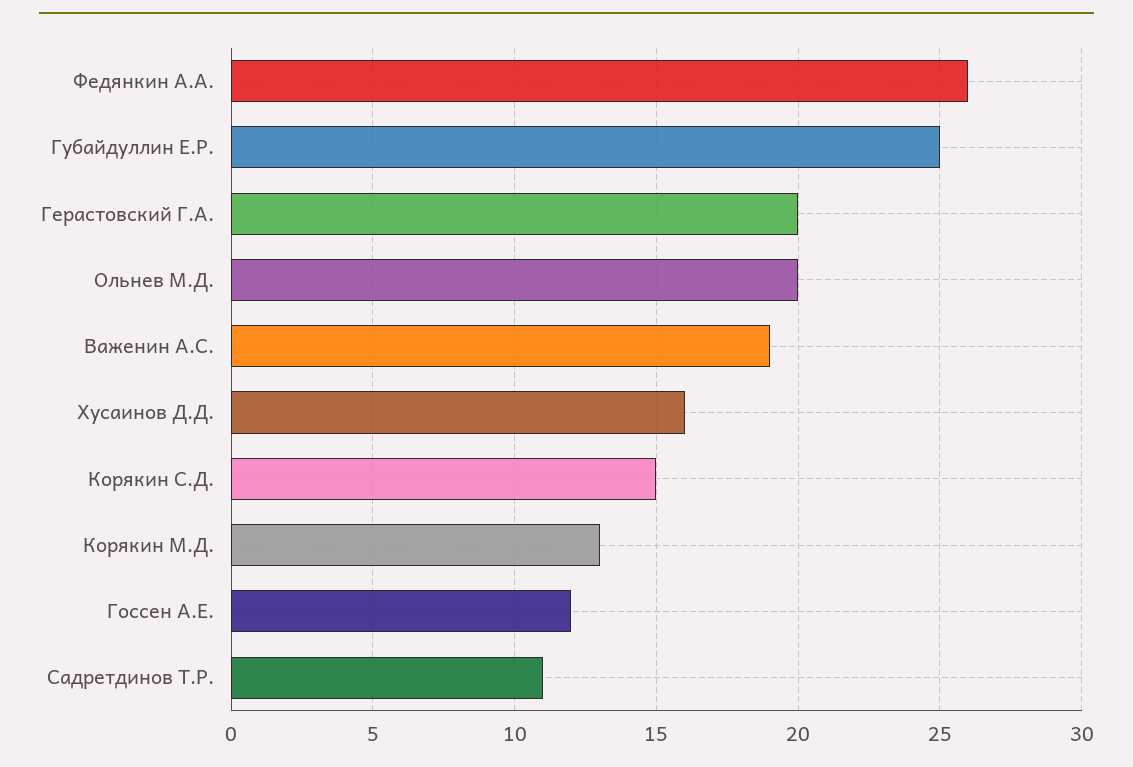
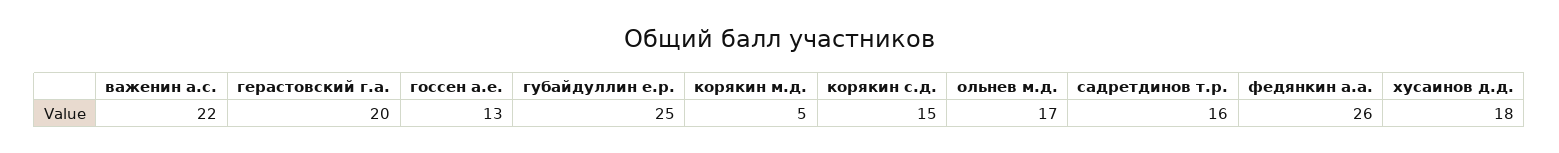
  {
    "Федянкин А.А.": 26,
    "Губайдуллин Е.Р.": 25,
    "Герастовский Г.А.": 20,
-   "Ольнев М.Д.": 20,
+   "Ольнев М.Д.": 17,
-   "Важенин А.С.": 19,
+   "Важенин А.С.": 22,
-   "Хусаинов Д.Д.": 16,
+   "Хусаинов Д.Д.": 18,
    "Корякин С.Д.": 15,
-   "Корякин М.Д.": 13,
+   "Корякин М.Д.": 5,
-   "Госсен А.Е.": 12,
+   "Госсен А.Е.": 13,
-   "Садретдинов Т.Р.": 11
+   "Садретдинов Т.Р.": 16
  }

